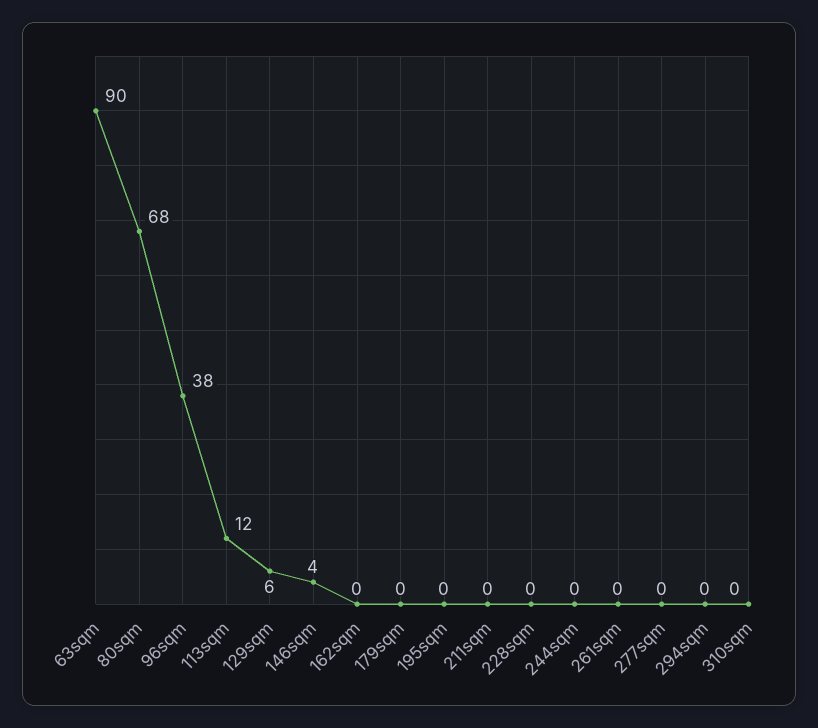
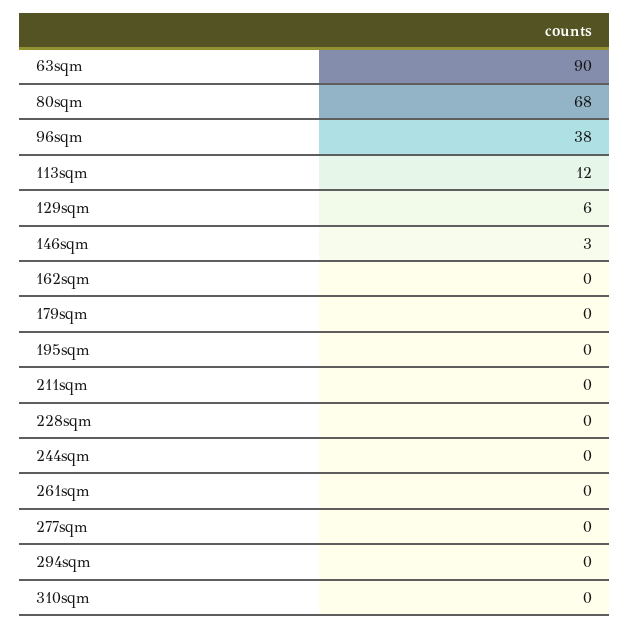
  {
    "63sqm": 90,
    "80sqm": 68,
    "96sqm": 38,
    "113sqm": 12,
    "129sqm": 6,
-   "146sqm": 4,
+   "146sqm": 3,
    "162sqm": 0,
    "179sqm": 0,
    "195sqm": 0,
    "211sqm": 0,
    "228sqm": 0,
    "244sqm": 0,
    "261sqm": 0,
    "277sqm": 0,
    "294sqm": 0,
    "310sqm": 0
  }

